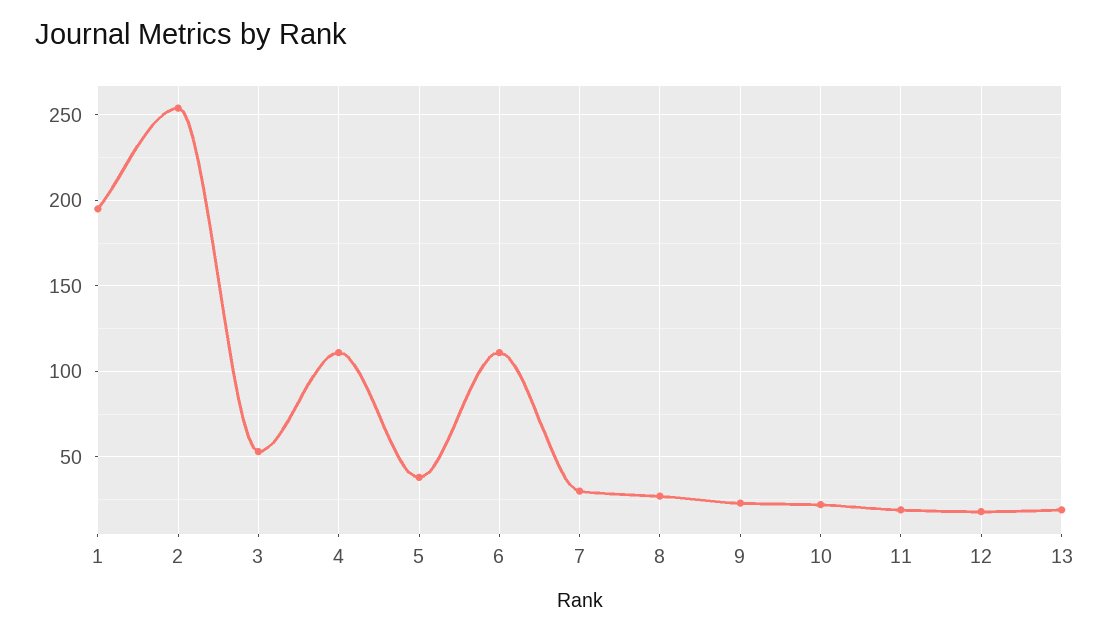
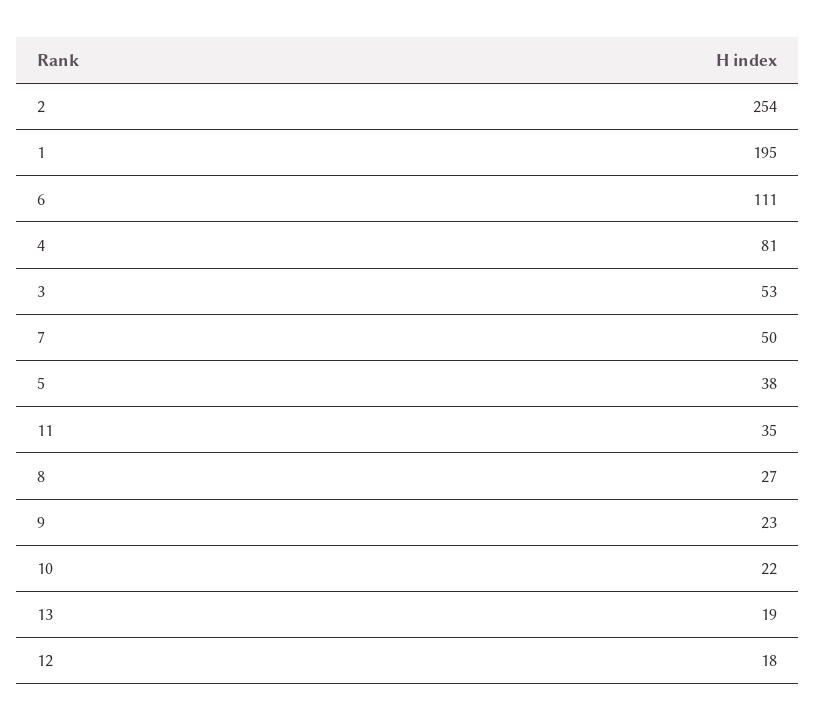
  {
    "1": 195,
    "2": 254,
    "3": 53,
-   "4": 110,
+   "4": 81,
    "5": 38,
    "6": 111,
-   "7": 30,
+   "7": 50,
    "8": 27,
    "9": 23,
    "10": 22,
-   "11": 20,
+   "11": 35,
    "12": 18,
    "13": 19
  }

